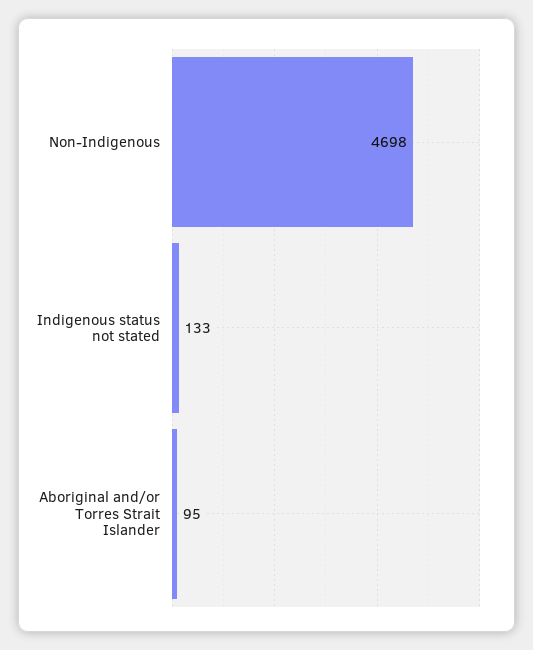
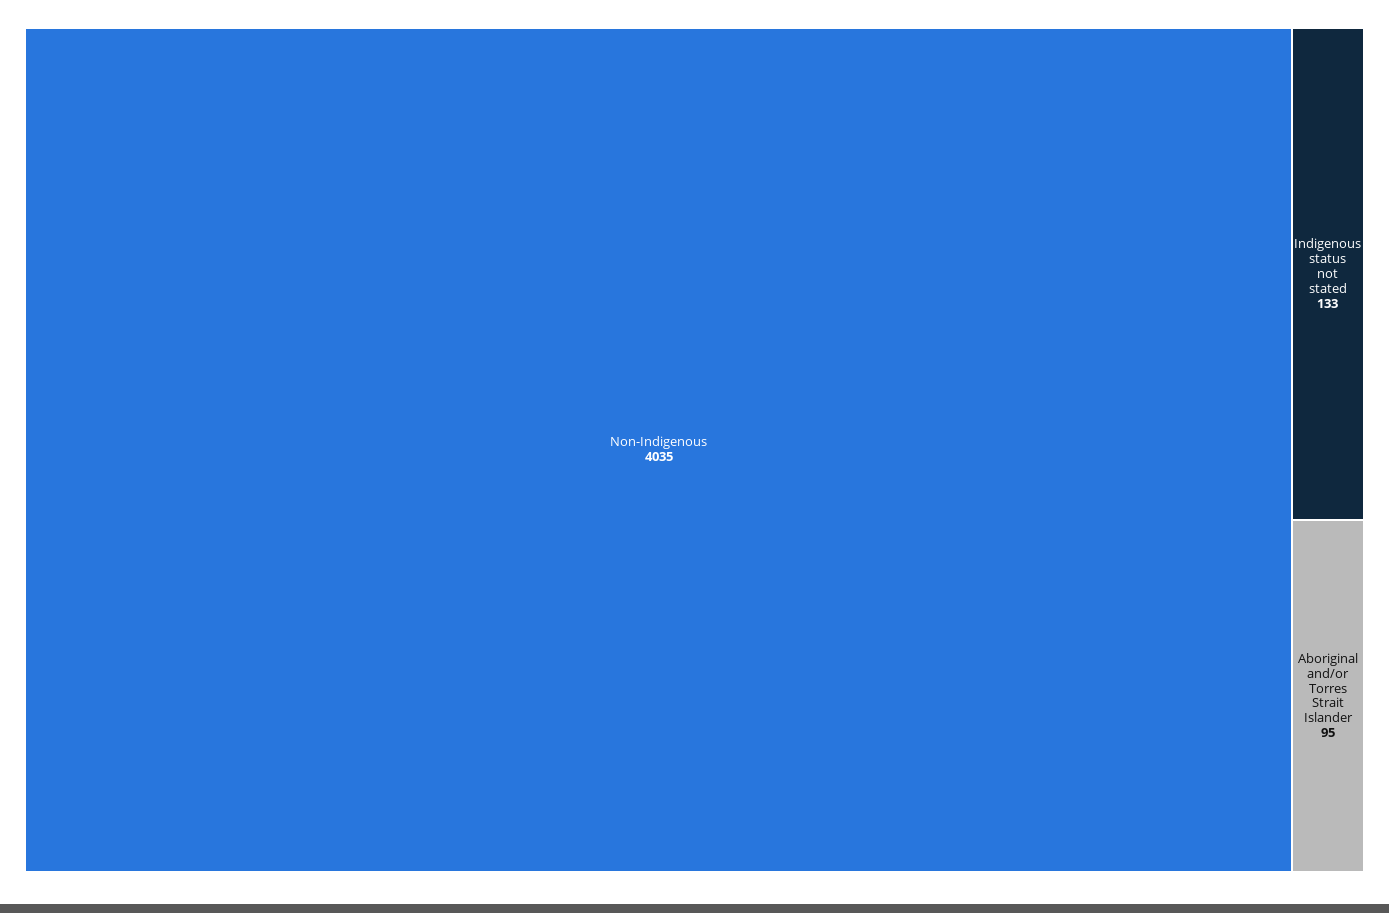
  {
-   "Non-Indigenous": 4698,
+   "Non-Indigenous": 4035,
    "Indigenous status not stated": 133,
    "Aboriginal and/or Torres Strait Islander": 95
  }

